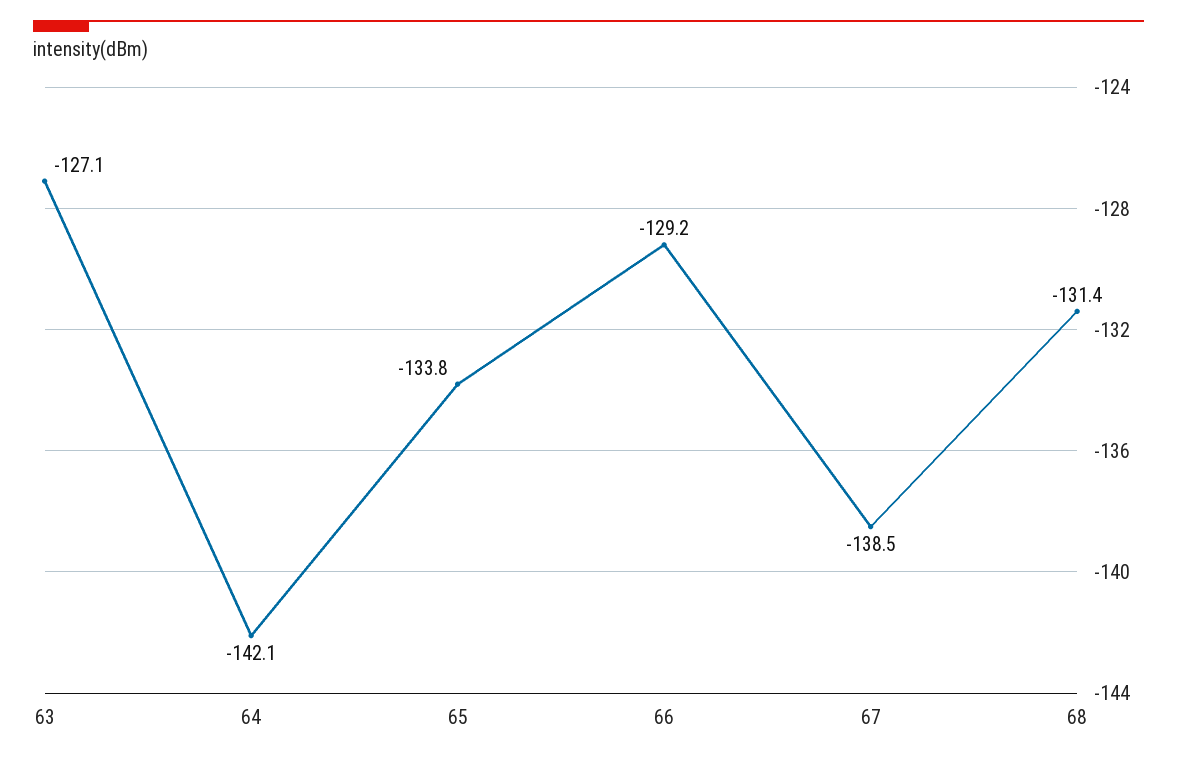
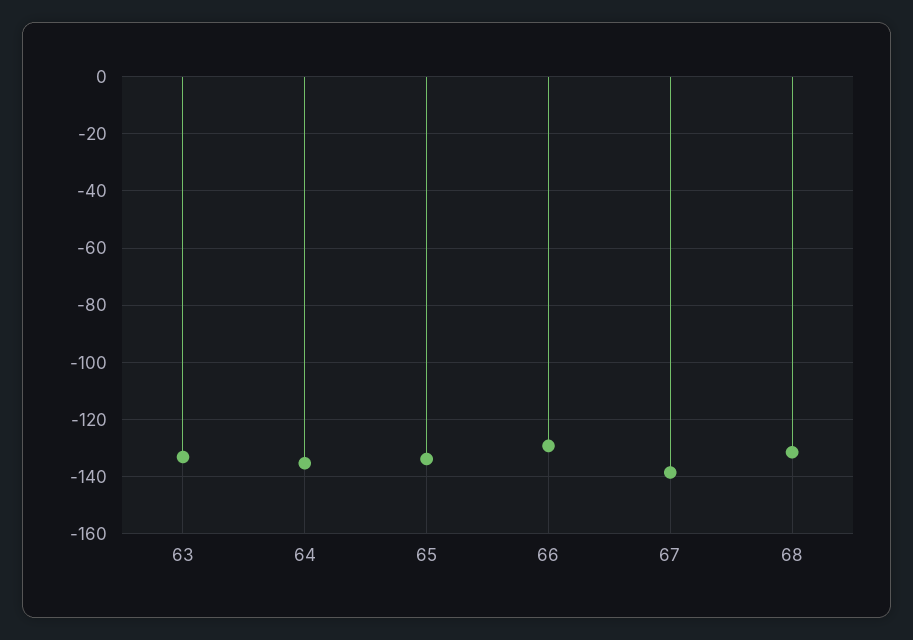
  {
-   "63": -127.1,
+   "63": -132.5,
-   "64": -142.1,
+   "64": -135,
    "65": -133.8,
    "66": -129.2,
    "67": -138.5,
    "68": -131.4
  }

